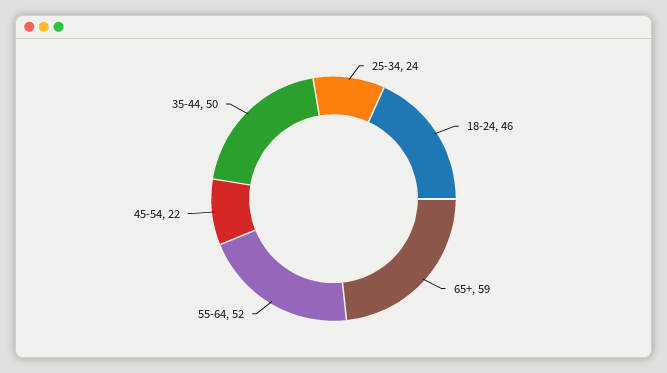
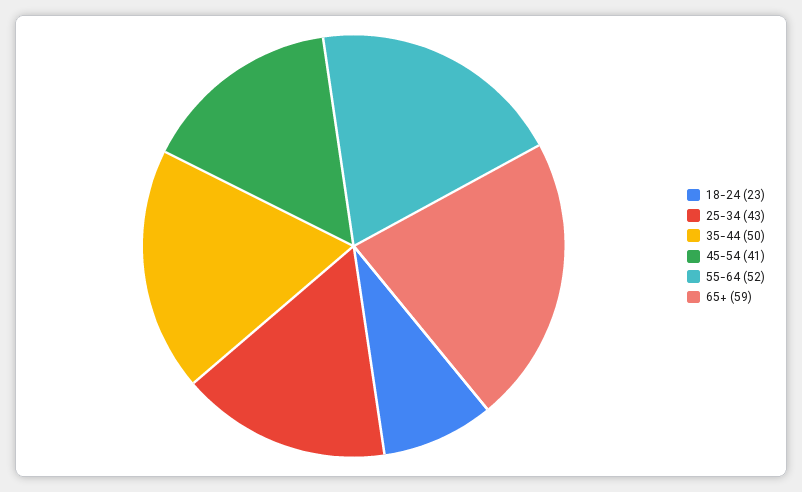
  {
-   "25-34": 24,
+   "25-34": 43,
-   "18-24": 46,
+   "18-24": 23,
    "65+": 59,
    "55-64": 52,
-   "45-54": 22,
+   "45-54": 41,
    "35-44": 50
  }

